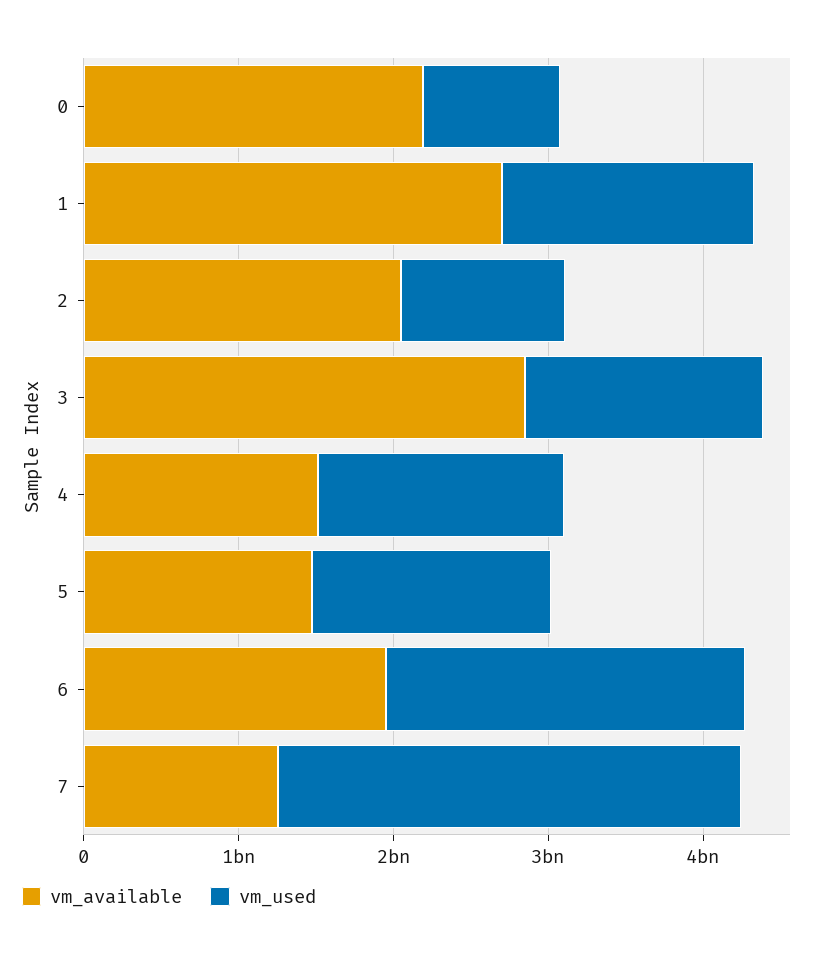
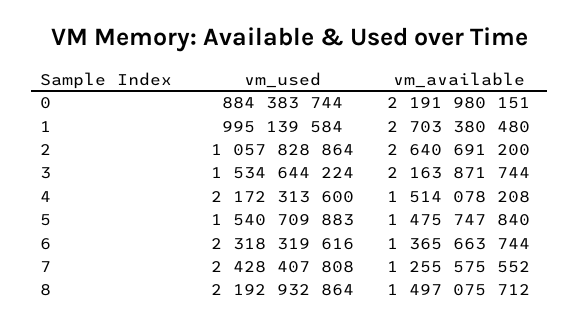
  {
    "vm_available": {
      "0": 2191980151,
      "1": 2703380480,
-     "2": 2000000000,
+     "2": 2640691200,
-     "3": 2800000000,
+     "3": 2163871744,
      "4": 1514078208,
      "5": 1475747840,
-     "6": 2000000000,
+     "6": 1365663744,
-     "7": 1255575552
+     "7": 1255575552,
+     "8": 1497075712
    },
    "vm_used": {
      "0": 884383744,
-     "1": 1600000000,
+     "1": 995139584,
      "2": 1057828864,
      "3": 1534644224,
-     "4": 1600000000,
+     "4": 2172313600,
      "5": 1540709883,
      "6": 2318319616,
-     "7": 3000000000
+     "7": 2428407808,
+     "8": 2192932864
    }
  }

